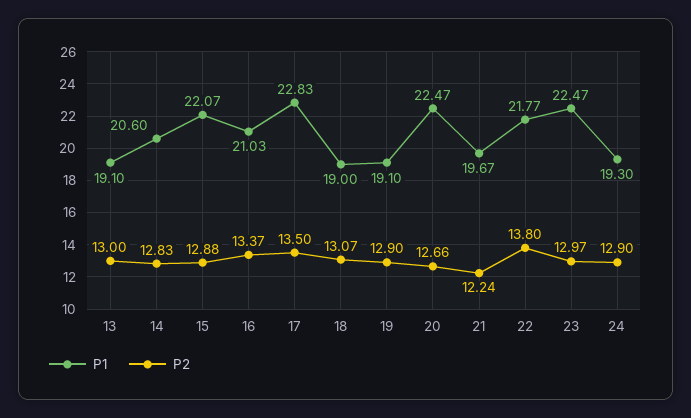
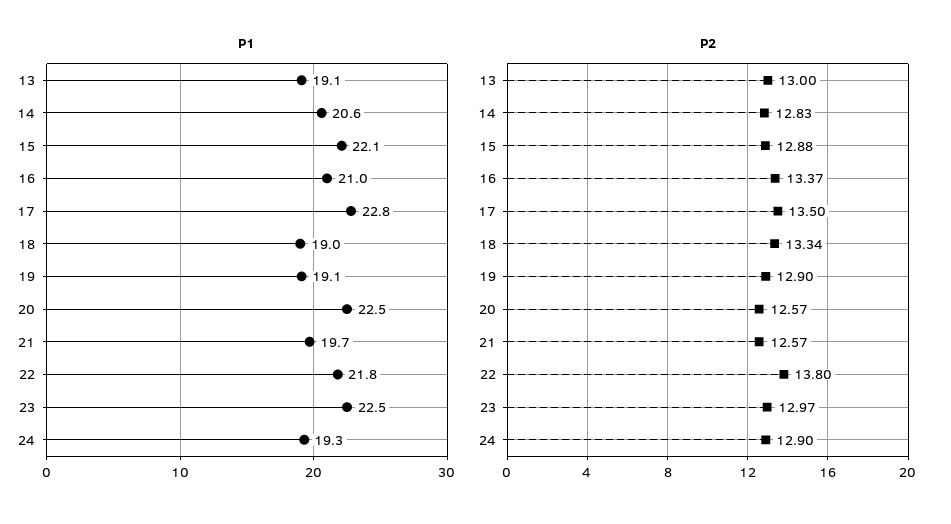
  {
    "P1": {
      "13": 19.1,
      "14": 20.6,
      "15": 22.07,
      "16": 21.03,
      "17": 22.83,
      "18": 19,
      "19": 19.1,
      "20": 22.47,
      "21": 19.67,
      "22": 21.77,
      "23": 22.47,
      "24": 19.3
    },
    "P2": {
      "13": 13,
      "14": 12.83,
      "15": 12.88,
      "16": 13.37,
      "17": 13.5,
-     "18": 13.07,
+     "18": 13.34,
      "19": 12.9,
-     "20": 12.66,
+     "20": 12.57,
-     "21": 12.24,
+     "21": 12.57,
      "22": 13.8,
      "23": 12.97,
      "24": 12.9
    }
  }

